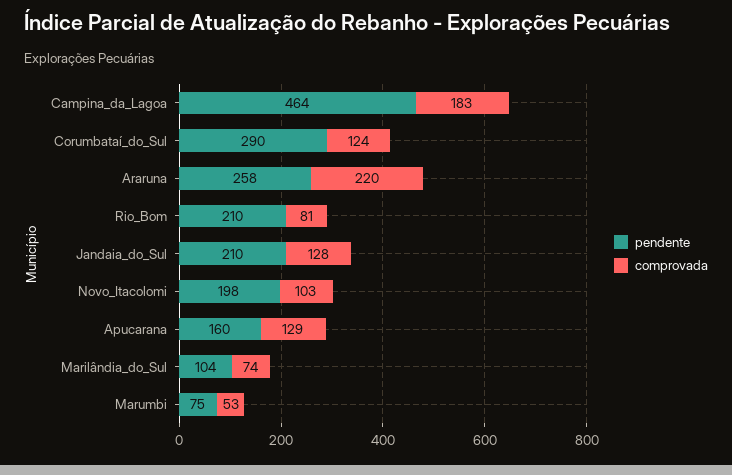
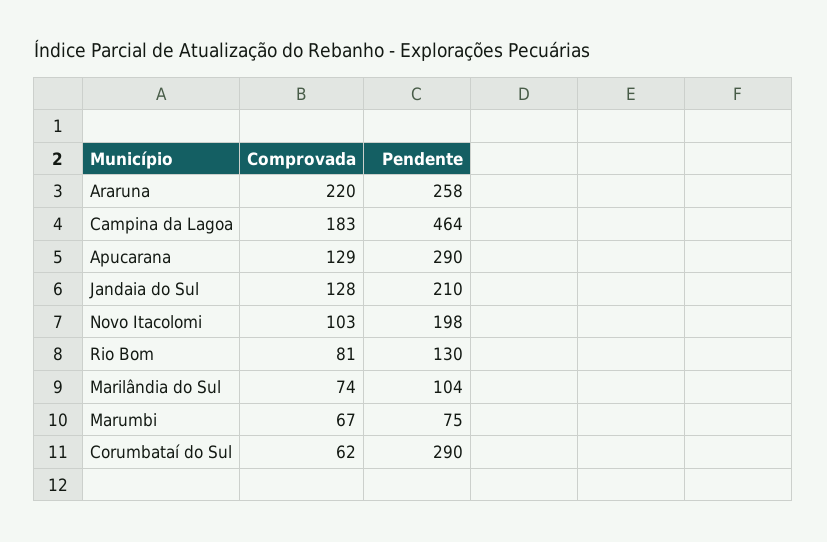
  {
    "pendente": {
      "Campina_da_Lagoa": 464,
      "Corumbataí_do_Sul": 290,
      "Araruna": 258,
-     "Rio_Bom": 210,
+     "Rio_Bom": 130,
      "Jandaia_do_Sul": 210,
      "Novo_Itacolomi": 198,
-     "Apucarana": 160,
+     "Apucarana": 290,
      "Marilândia_do_Sul": 104,
      "Marumbi": 75
    },
    "comprovada": {
      "Campina_da_Lagoa": 183,
-     "Corumbataí_do_Sul": 124,
+     "Corumbataí_do_Sul": 62,
      "Araruna": 220,
      "Rio_Bom": 81,
      "Jandaia_do_Sul": 128,
      "Novo_Itacolomi": 103,
      "Apucarana": 129,
      "Marilândia_do_Sul": 74,
-     "Marumbi": 53
+     "Marumbi": 67
    }
  }

